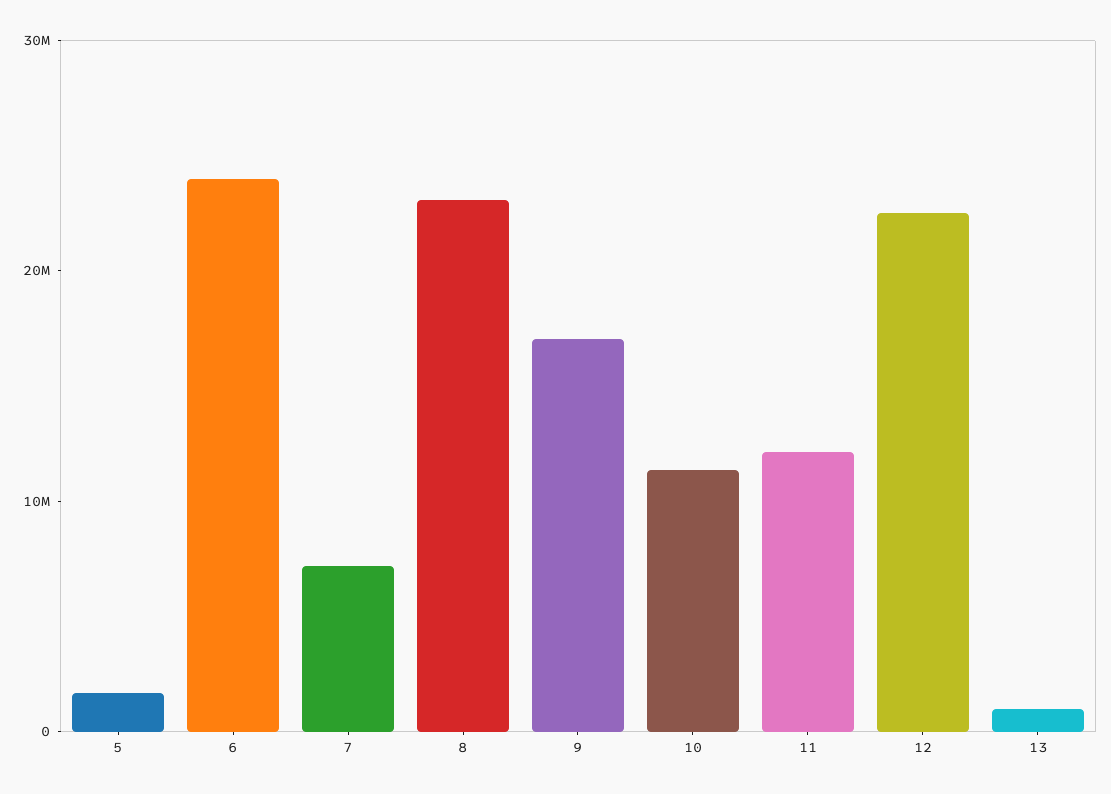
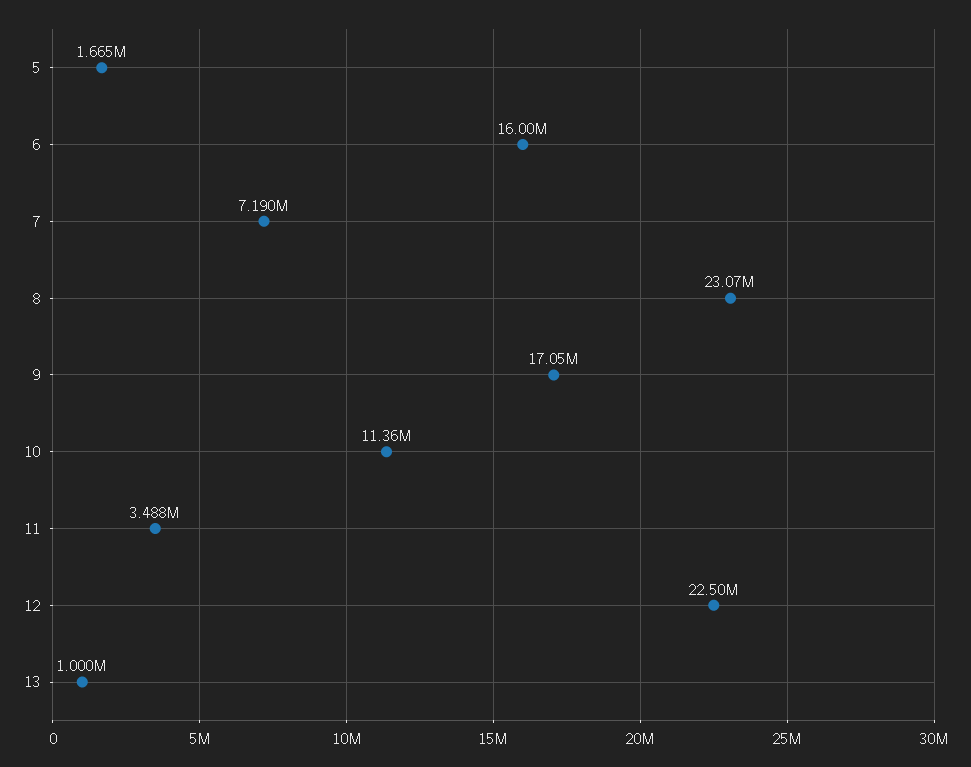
  {
    "5": 1665000,
-   "6": 24000000,
+   "6": 16000000,
    "7": 7190000,
    "8": 23070000,
    "9": 17050000,
    "10": 11360000,
-   "11": 12000000,
+   "11": 3488000,
    "12": 22500000,
    "13": 1000000
  }

